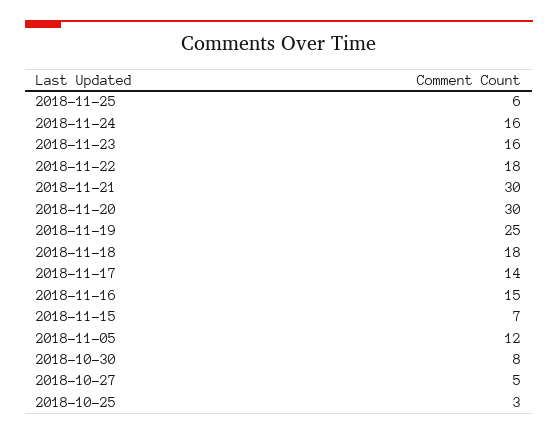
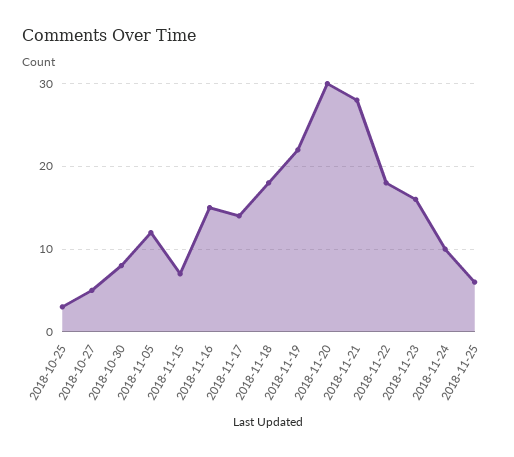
  {
    "2018-11-25": 6,
-   "2018-11-24": 16,
+   "2018-11-24": 10,
    "2018-11-23": 16,
    "2018-11-22": 18,
-   "2018-11-21": 30,
+   "2018-11-21": 28,
    "2018-11-20": 30,
-   "2018-11-19": 25,
+   "2018-11-19": 22,
    "2018-11-18": 18,
    "2018-11-17": 14,
    "2018-11-16": 15,
    "2018-11-15": 7,
    "2018-11-05": 12,
    "2018-10-30": 8,
    "2018-10-27": 5,
    "2018-10-25": 3
  }

